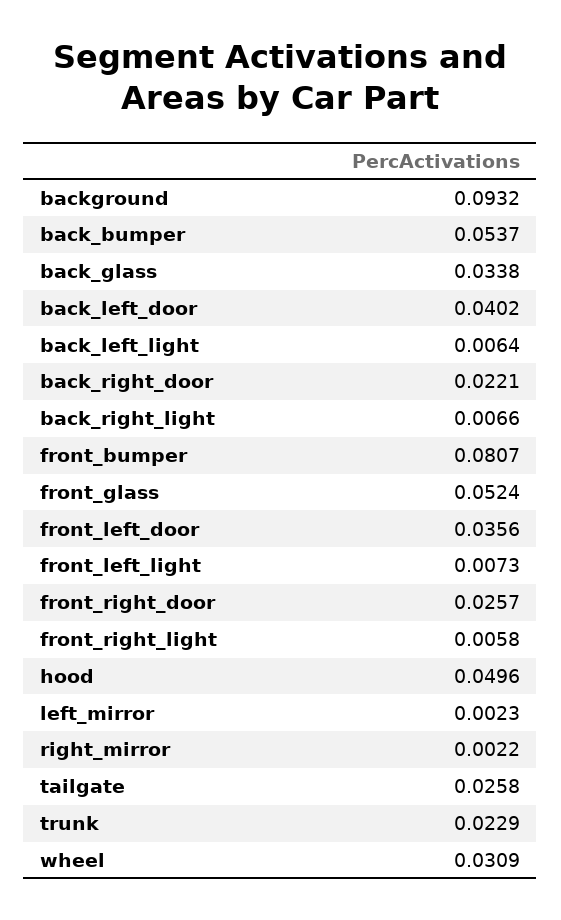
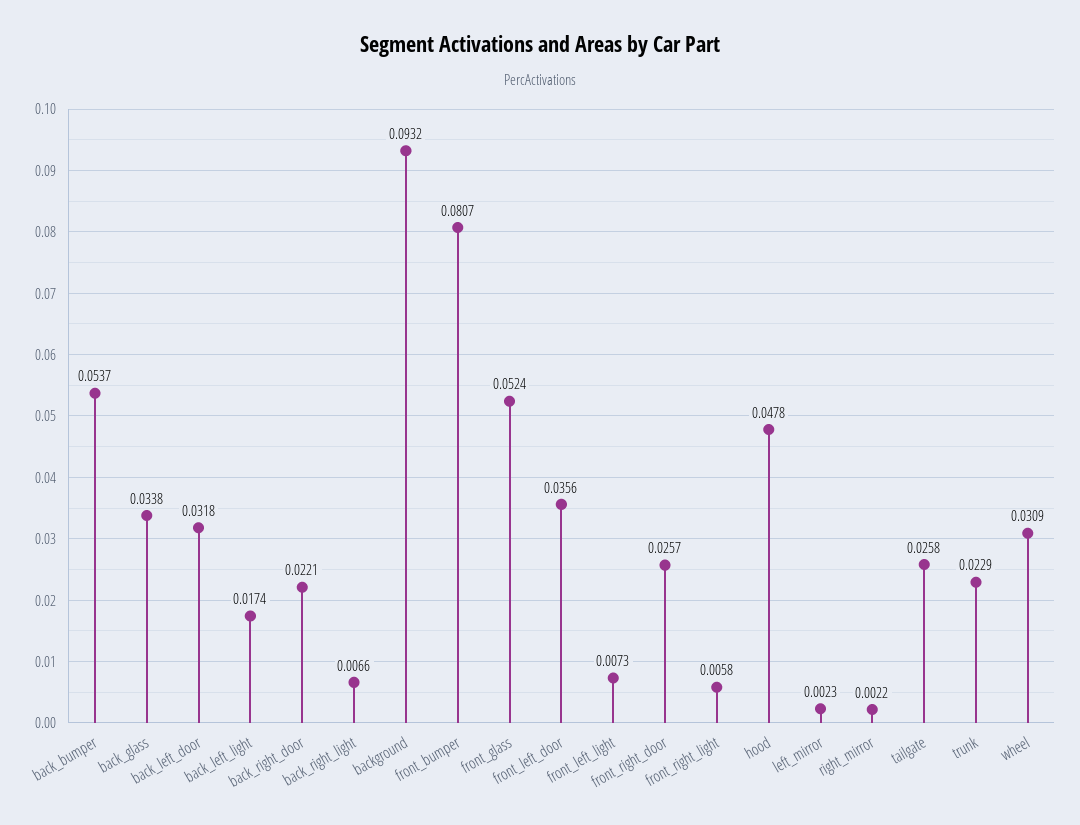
  {
    "background": 0.0932,
    "back_bumper": 0.0537,
    "back_glass": 0.0338,
-   "back_left_door": 0.0402,
+   "back_left_door": 0.0318,
-   "back_left_light": 0.0064,
+   "back_left_light": 0.0174,
    "back_right_door": 0.0221,
    "back_right_light": 0.0066,
    "front_bumper": 0.0807,
    "front_glass": 0.0524,
    "front_left_door": 0.0356,
    "front_left_light": 0.0073,
    "front_right_door": 0.0257,
    "front_right_light": 0.0058,
-   "hood": 0.0496,
+   "hood": 0.0478,
    "left_mirror": 0.0023,
    "right_mirror": 0.0022,
    "tailgate": 0.0258,
    "trunk": 0.0229,
    "wheel": 0.0309
  }

